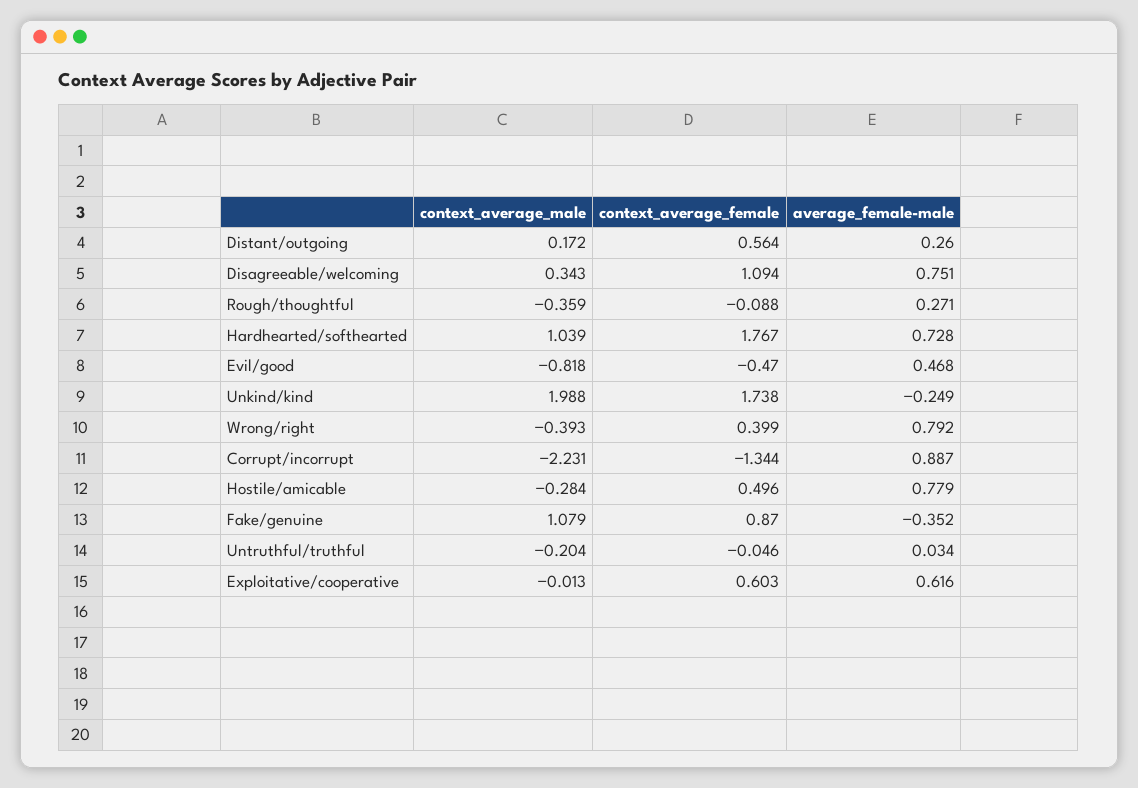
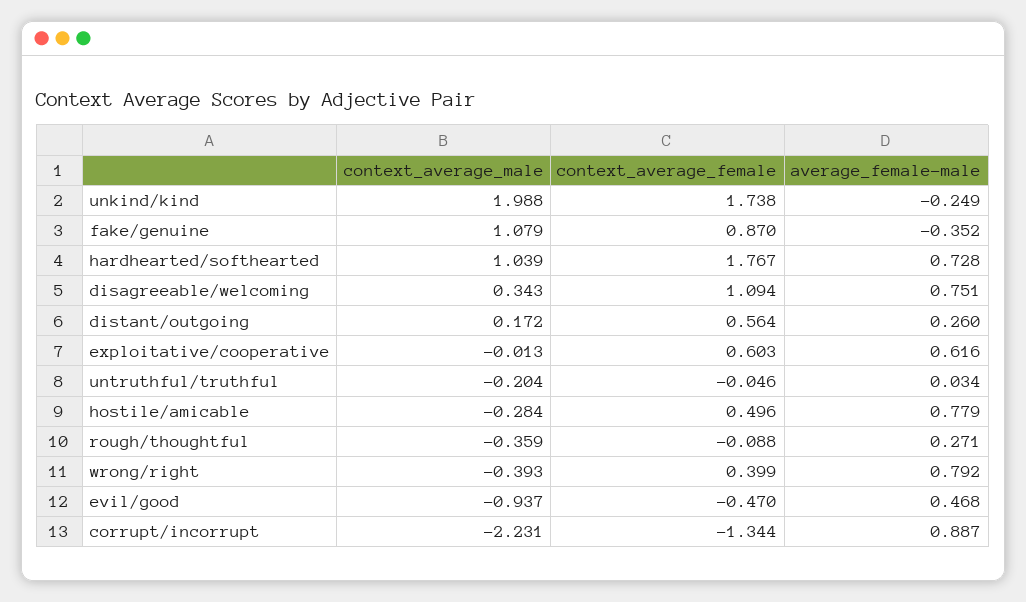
  {
    "context_average_male": {
      "Distant/outgoing": 0.172,
      "Disagreeable/welcoming": 0.343,
      "Rough/thoughtful": -0.359,
      "Hardhearted/softhearted": 1.039,
-     "Evil/good": -0.818,
+     "Evil/good": -0.937,
      "Unkind/kind": 1.988,
      "Wrong/right": -0.393,
      "Corrupt/incorrupt": -2.231,
      "Hostile/amicable": -0.284,
      "Fake/genuine": 1.079,
      "Untruthful/truthful": -0.204,
      "Exploitative/cooperative": -0.013
    },
    "context_average_female": {
      "Distant/outgoing": 0.564,
      "Disagreeable/welcoming": 1.094,
      "Rough/thoughtful": -0.088,
      "Hardhearted/softhearted": 1.767,
      "Evil/good": -0.47,
      "Unkind/kind": 1.738,
      "Wrong/right": 0.399,
      "Corrupt/incorrupt": -1.344,
      "Hostile/amicable": 0.496,
      "Fake/genuine": 0.87,
      "Untruthful/truthful": -0.046,
      "Exploitative/cooperative": 0.603
    },
    "average_female-male": {
      "Distant/outgoing": 0.26,
      "Disagreeable/welcoming": 0.751,
      "Rough/thoughtful": 0.271,
      "Hardhearted/softhearted": 0.728,
      "Evil/good": 0.468,
      "Unkind/kind": -0.249,
      "Wrong/right": 0.792,
      "Corrupt/incorrupt": 0.887,
      "Hostile/amicable": 0.779,
      "Fake/genuine": -0.352,
      "Untruthful/truthful": 0.034,
      "Exploitative/cooperative": 0.616
    }
  }

